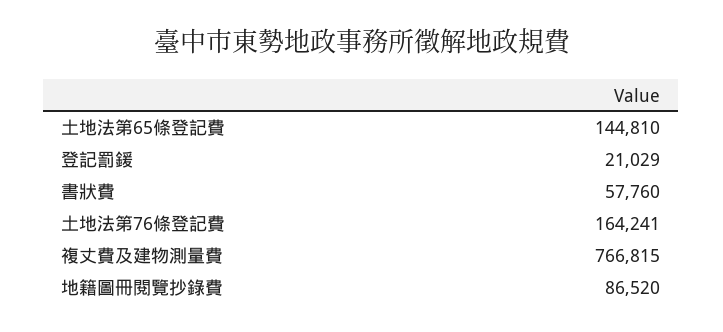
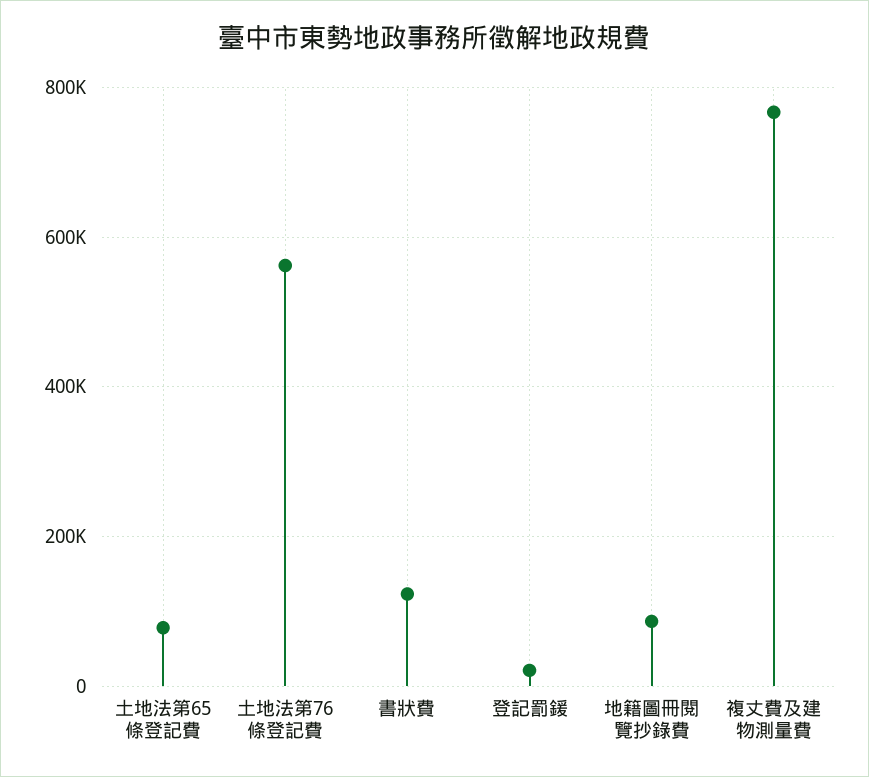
  {
-   "土地法第65條登記費": 144810,
+   "土地法第65條登記費": 80000,
    "登記罰鍰": 21029,
-   "書狀費": 57760,
+   "書狀費": 120000,
-   "土地法第76條登記費": 164241,
+   "土地法第76條登記費": 560000,
    "複丈費及建物測量費": 766815,
    "地籍圖冊閱覽抄錄費": 86520
  }

